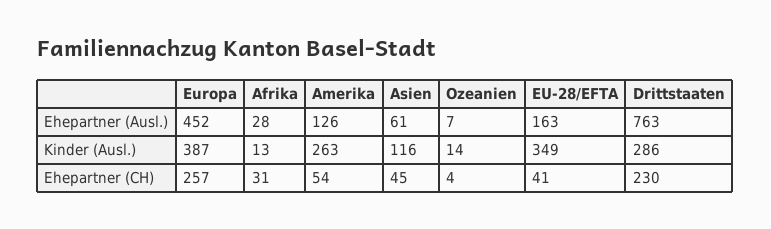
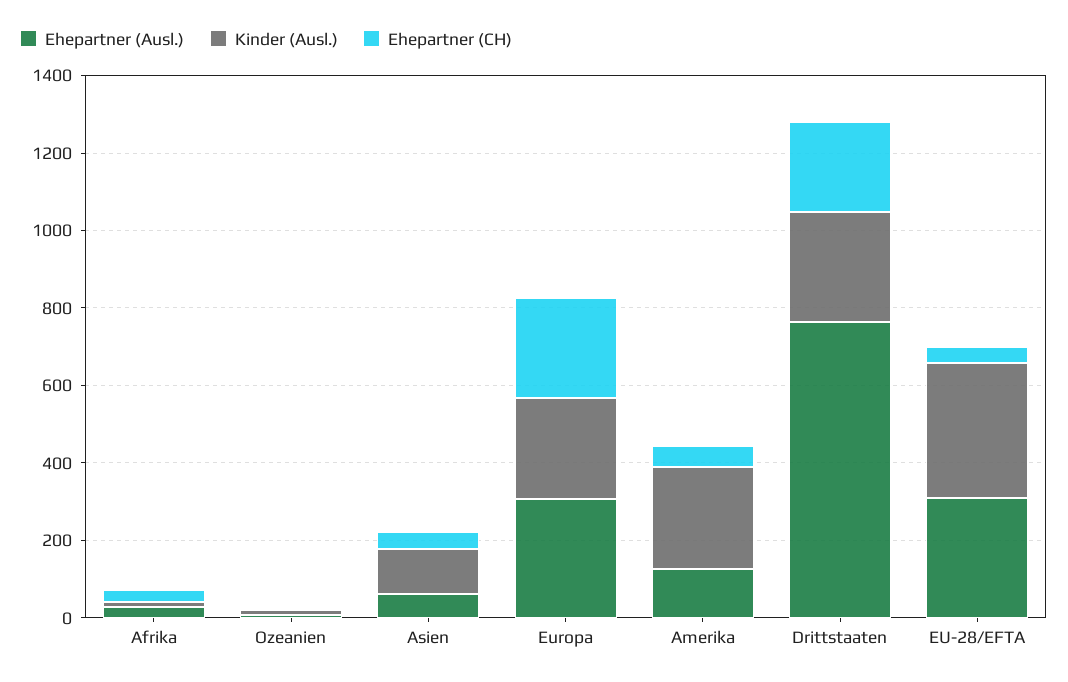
  {
    "Ehepartner (Ausl.)": {
-     "Europa": 452,
+     "Europa": 300,
      "Afrika": 28,
      "Amerika": 126,
      "Asien": 61,
      "Ozeanien": 7,
-     "EU-28/EFTA": 163,
+     "EU-28/EFTA": 300,
      "Drittstaaten": 763
    },
    "Kinder (Ausl.)": {
-     "Europa": 387,
+     "Europa": 250,
      "Afrika": 13,
      "Amerika": 263,
      "Asien": 116,
      "Ozeanien": 14,
      "EU-28/EFTA": 349,
      "Drittstaaten": 286
    },
    "Ehepartner (CH)": {
      "Europa": 257,
      "Afrika": 31,
      "Amerika": 54,
      "Asien": 45,
      "Ozeanien": 4,
      "EU-28/EFTA": 41,
      "Drittstaaten": 230
    }
  }

